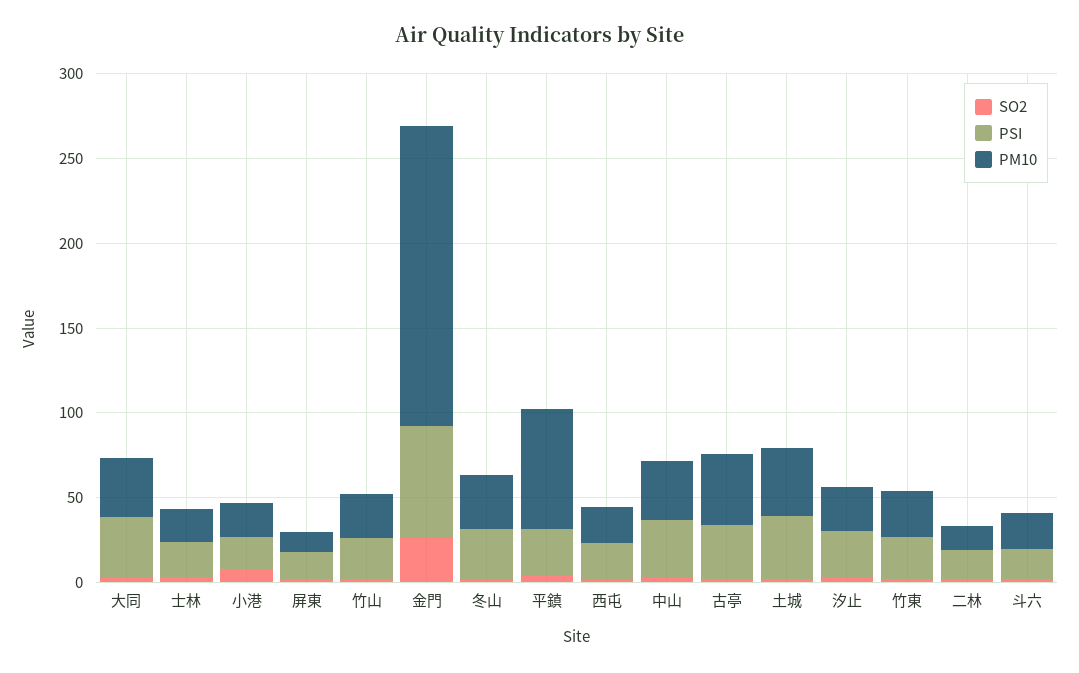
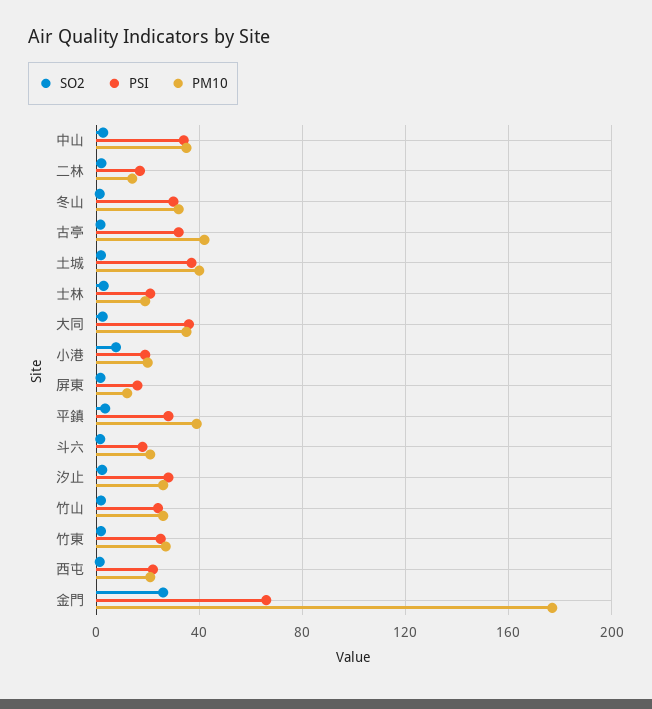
  {
    "SO2": {
      "大同": 5,
      "士林": 5,
      "小港": 10,
      "屏東": 0,
      "竹山": 0,
      "金門": 25,
      "冬山": 0,
      "平鎮": 5,
      "西屯": 0,
      "中山": 5,
      "古亭": 0,
      "土城": 0,
      "汐止": 0,
      "竹東": 0,
      "二林": 0,
      "斗六": 0
    },
    "PSI": {
      "大同": 35,
      "士林": 20,
      "小港": 20,
      "屏東": 15,
      "竹山": 25,
      "金門": 65,
      "冬山": 30,
      "平鎮": 30,
      "西屯": 20,
      "中山": 35,
      "古亭": 30,
      "土城": 35,
      "汐止": 30,
      "竹東": 25,
      "二林": 15,
      "斗六": 20
    },
    "PM10": {
      "大同": 35,
      "士林": 20,
      "小港": 20,
      "屏東": 10,
      "竹山": 25,
      "金門": 175,
      "冬山": 30,
-     "平鎮": 70,
+     "平鎮": 40,
      "西屯": 20,
      "中山": 35,
      "古亭": 40,
      "土城": 40,
      "汐止": 25,
      "竹東": 25,
      "二林": 15,
      "斗六": 20
    }
  }

